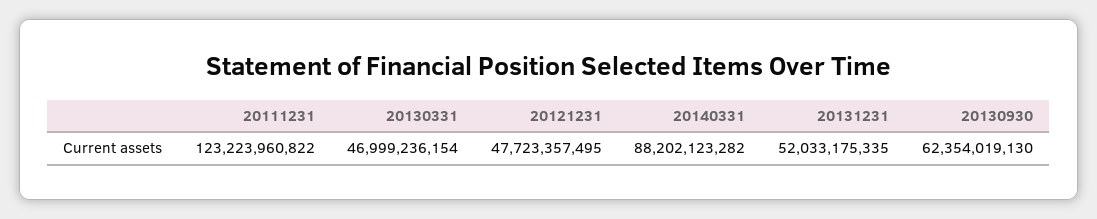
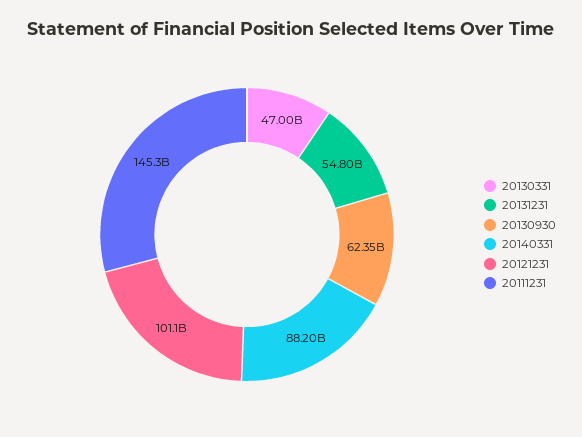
  {
-   "20111231": 123223960822,
+   "20111231": 145300000000,
    "20130331": 46999236154,
-   "20121231": 47723357495,
+   "20121231": 101100000000,
    "20140331": 88202123282,
-   "20131231": 52033175335,
+   "20131231": 54800000000,
    "20130930": 62354019130
  }

